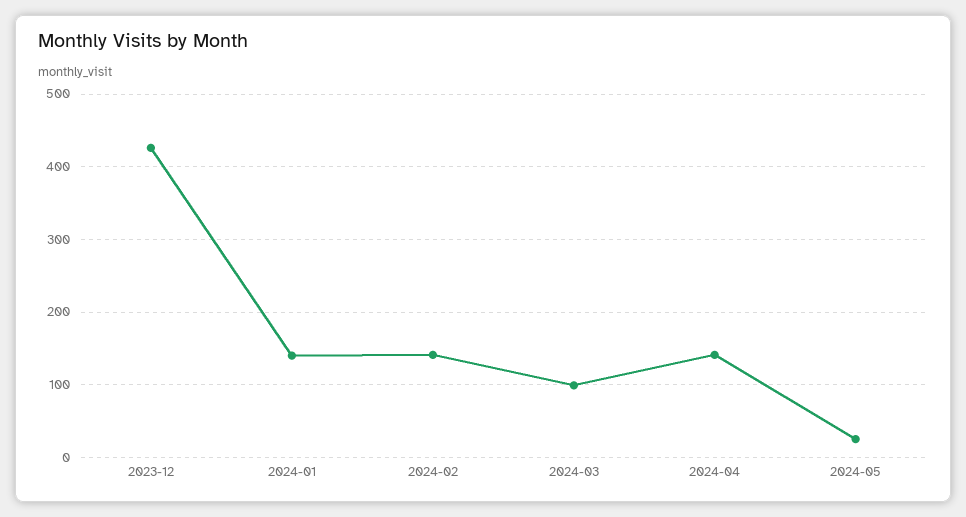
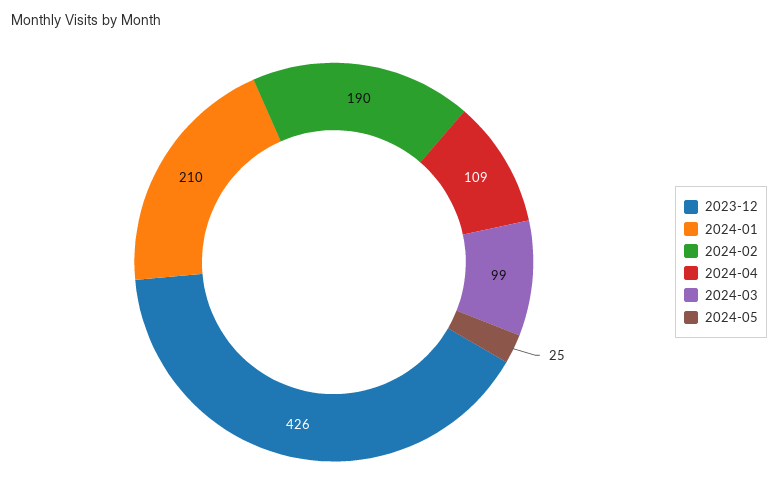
  {
    "2023-12": 426,
-   "2024-01": 140,
+   "2024-01": 210,
-   "2024-02": 140,
+   "2024-02": 190,
    "2024-03": 99,
-   "2024-04": 140,
+   "2024-04": 109,
    "2024-05": 25
  }

